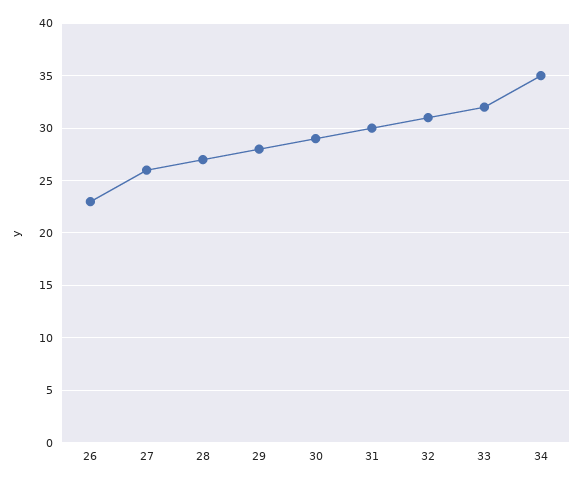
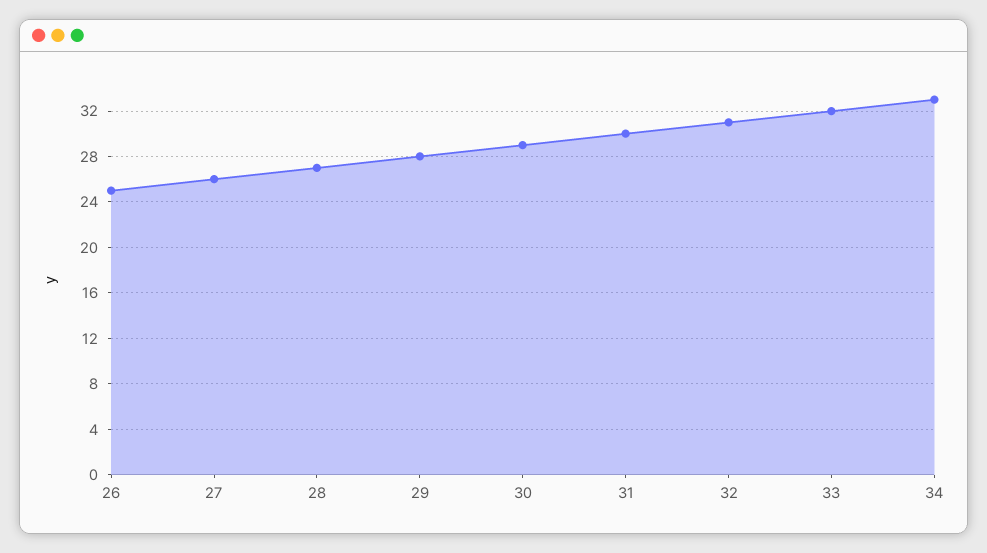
  {
-   "26": 23,
+   "26": 25,
    "27": 26,
    "28": 27,
    "29": 28,
    "30": 29,
    "31": 30,
    "32": 31,
    "33": 32,
-   "34": 35
+   "34": 33
  }

